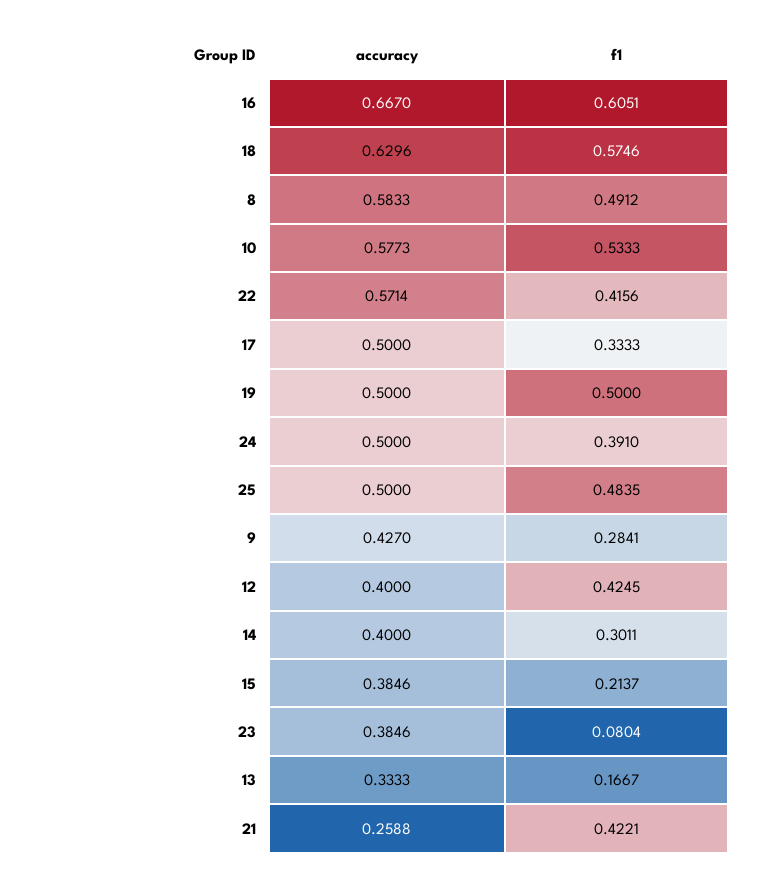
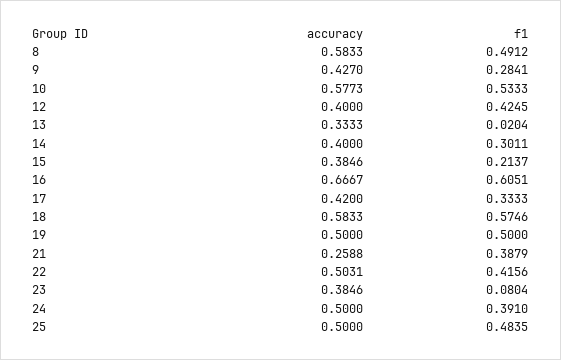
  {
    "accuracy": {
-     "16": 0.667,
+     "16": 0.6667,
-     "18": 0.6296,
+     "18": 0.5833,
      "8": 0.5833,
      "10": 0.5773,
-     "22": 0.5714,
+     "22": 0.5031,
-     "17": 0.5,
+     "17": 0.42,
      "19": 0.5,
      "24": 0.5,
      "25": 0.5,
      "9": 0.427,
      "12": 0.4,
      "14": 0.4,
      "15": 0.3846,
      "23": 0.3846,
      "13": 0.3333,
      "21": 0.2588
    },
    "f1": {
      "16": 0.6051,
      "18": 0.5746,
      "8": 0.4912,
      "10": 0.5333,
      "22": 0.4156,
      "17": 0.3333,
      "19": 0.5,
      "24": 0.391,
      "25": 0.4835,
      "9": 0.2841,
      "12": 0.4245,
      "14": 0.3011,
      "15": 0.2137,
      "23": 0.0804,
-     "13": 0.1667,
+     "13": 0.0204,
-     "21": 0.4221
+     "21": 0.3879
    }
  }

